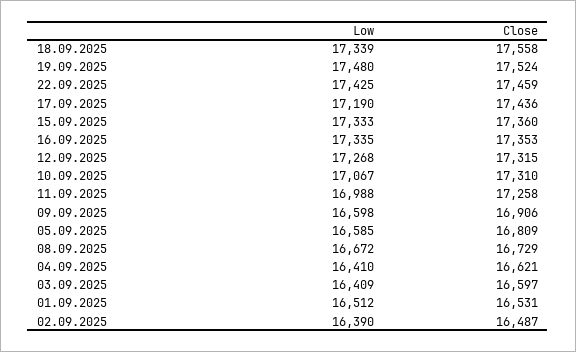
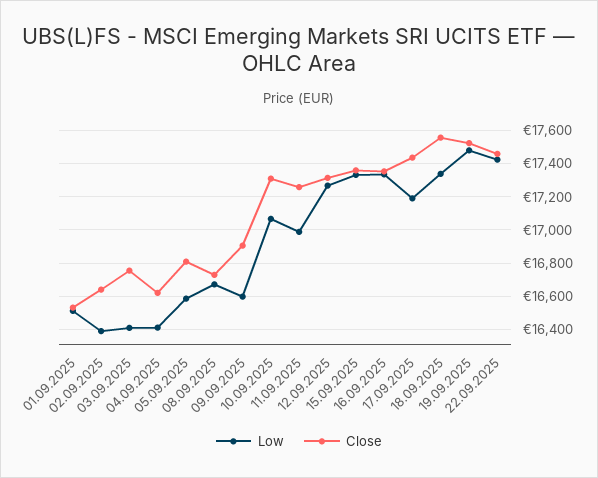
  {
    "Low": {
      "18.09.2025": 17339,
      "19.09.2025": 17480,
      "22.09.2025": 17425,
      "17.09.2025": 17190,
      "15.09.2025": 17333,
      "16.09.2025": 17335,
      "12.09.2025": 17268,
      "10.09.2025": 17067,
      "11.09.2025": 16988,
      "09.09.2025": 16598,
      "05.09.2025": 16585,
      "08.09.2025": 16672,
      "04.09.2025": 16410,
      "03.09.2025": 16409,
      "01.09.2025": 16512,
      "02.09.2025": 16390
    },
    "Close": {
      "18.09.2025": 17558,
      "19.09.2025": 17524,
      "22.09.2025": 17459,
      "17.09.2025": 17436,
      "15.09.2025": 17360,
      "16.09.2025": 17353,
      "12.09.2025": 17315,
      "10.09.2025": 17310,
      "11.09.2025": 17258,
      "09.09.2025": 16906,
      "05.09.2025": 16809,
      "08.09.2025": 16729,
      "04.09.2025": 16621,
-     "03.09.2025": 16597,
+     "03.09.2025": 16750,
      "01.09.2025": 16531,
-     "02.09.2025": 16487
+     "02.09.2025": 16650
    }
  }

